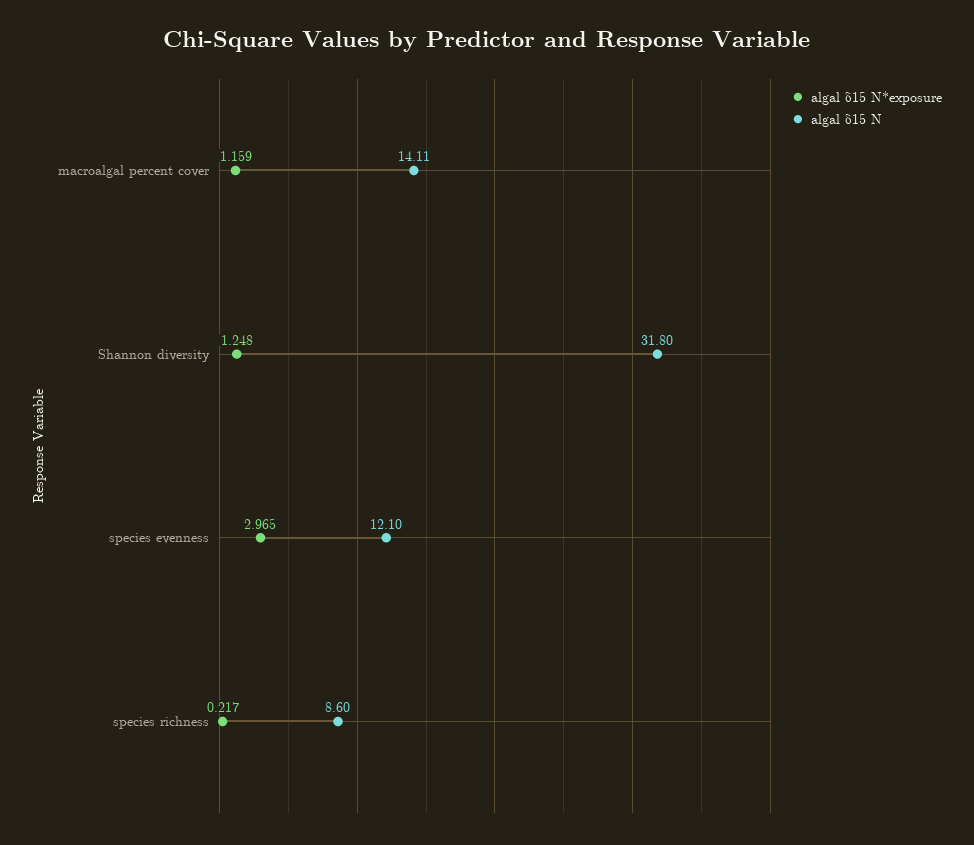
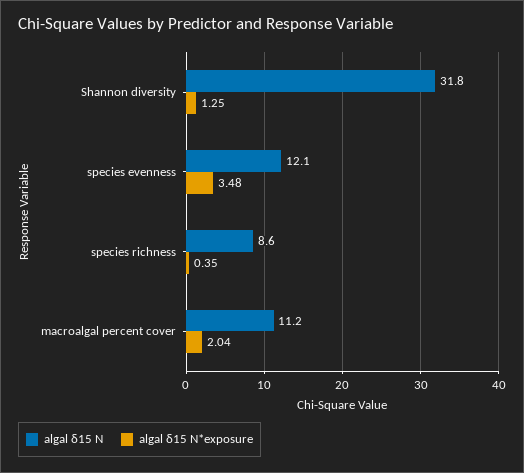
  {
    "algal δ15 N*exposure": {
-     "macroalgal percent cover": 1.159,
+     "macroalgal percent cover": 2.04,
      "Shannon diversity": 1.248,
-     "species evenness": 2.965,
+     "species evenness": 3.48,
-     "species richness": 0.217
+     "species richness": 0.35
    },
    "algal δ15 N": {
-     "macroalgal percent cover": 14.11,
+     "macroalgal percent cover": 11.2,
      "Shannon diversity": 31.8,
      "species evenness": 12.1,
      "species richness": 8.6
    }
  }

